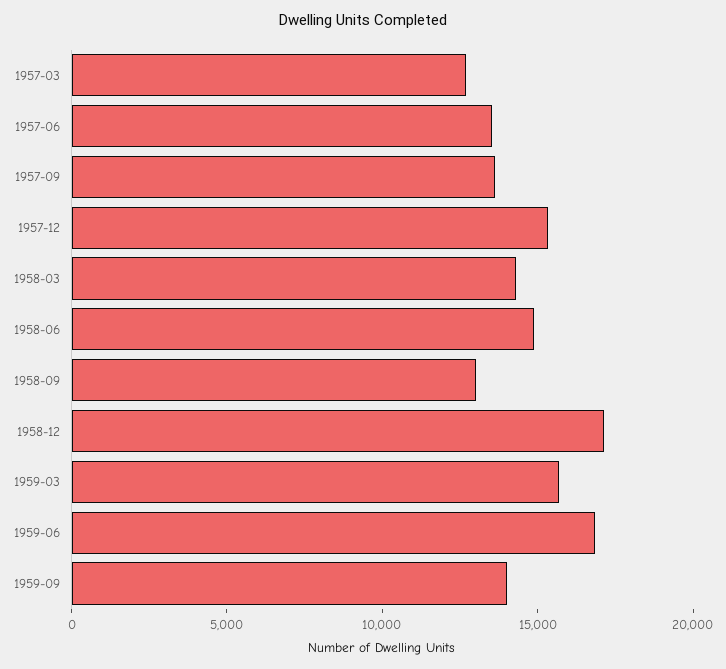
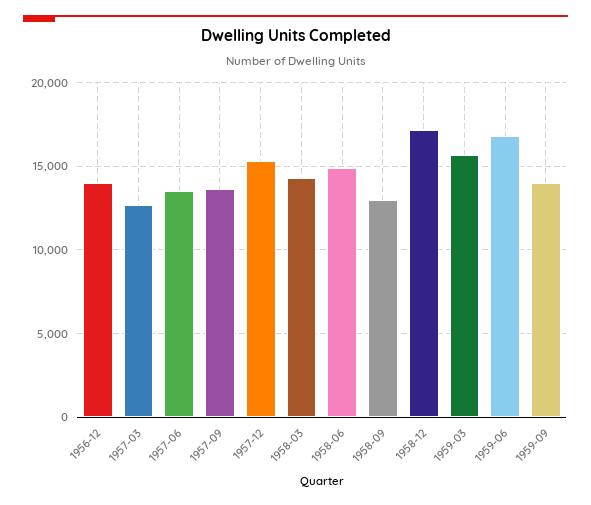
  {
    "1957-03": 12500,
    "1957-06": 13500,
    "1957-09": 13500,
    "1957-12": 15500,
    "1958-03": 14500,
    "1958-06": 15000,
    "1958-09": 13000,
    "1958-12": 17000,
    "1959-03": 15500,
    "1959-06": 17000,
-   "1959-09": 14000
+   "1959-09": 14000,
+   "1956-12": 14000
  }

